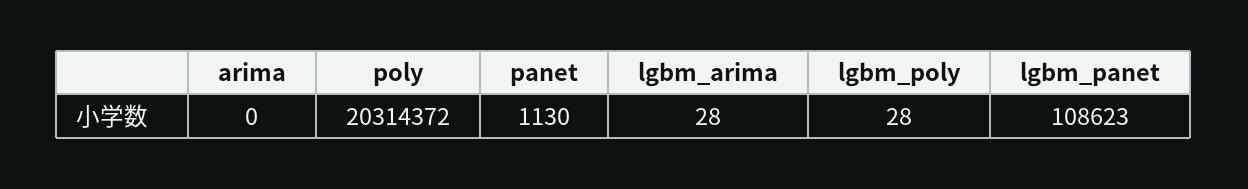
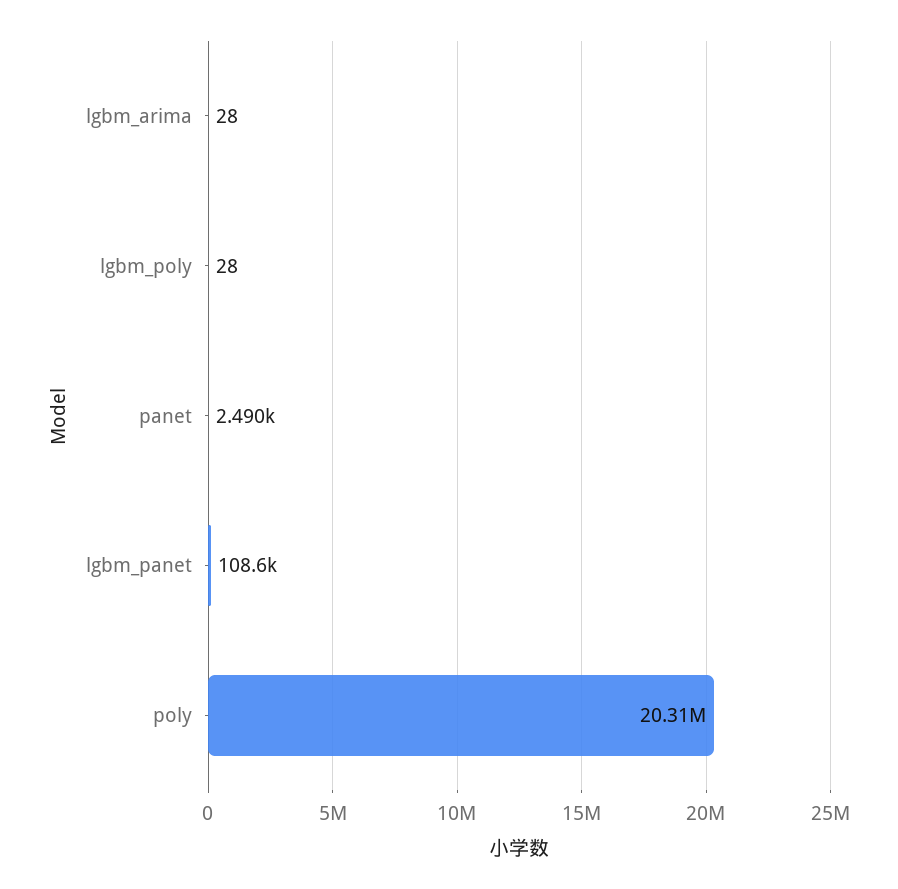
  {
-   "arima": 0,
    "poly": 20314372,
-   "panet": 1130,
+   "panet": 2490,
    "lgbm_arima": 28,
    "lgbm_poly": 28,
    "lgbm_panet": 108623
  }

